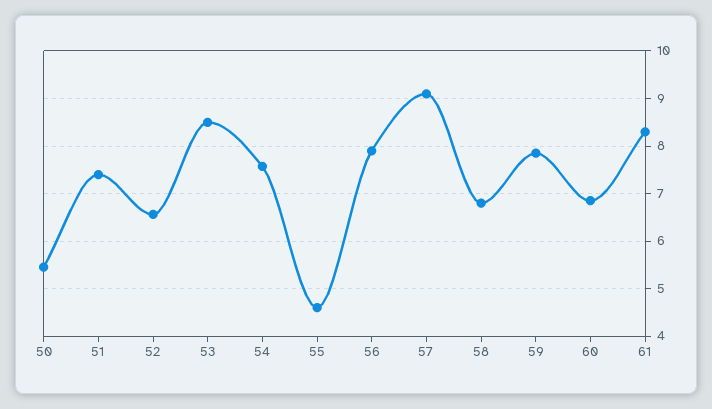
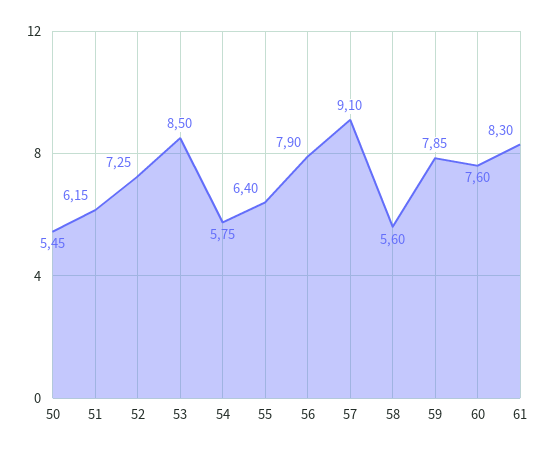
  {
    "50": 5.45,
-   "51": 7.4,
+   "51": 6.15,
-   "52": 6.6,
+   "52": 7.25,
    "53": 8.5,
-   "54": 7.6,
+   "54": 5.75,
-   "55": 4.6,
+   "55": 6.4,
    "56": 7.9,
    "57": 9.1,
-   "58": 6.8,
+   "58": 5.6,
    "59": 7.85,
-   "60": 6.8,
+   "60": 7.6,
    "61": 8.3
  }

